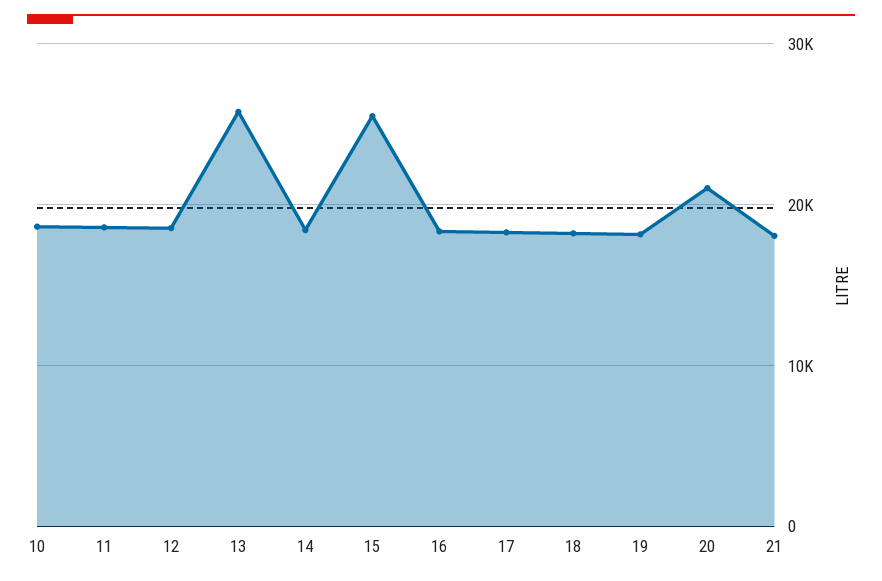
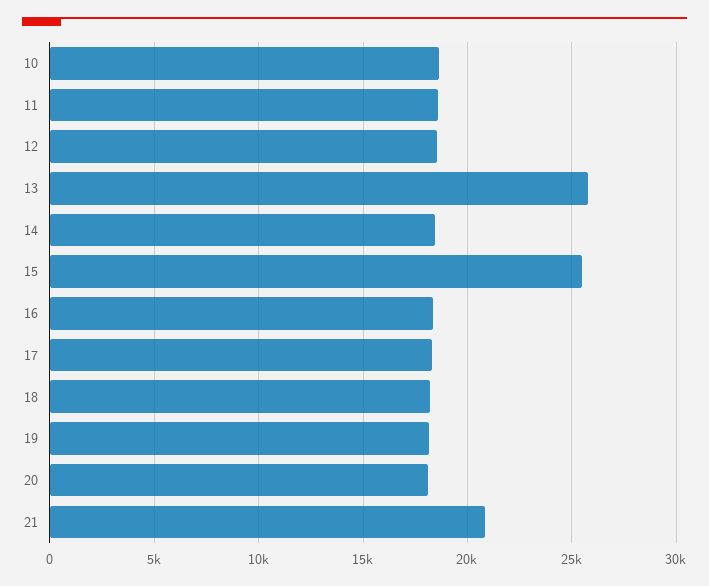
  {
    "10": 18500,
    "11": 18500,
    "12": 18500,
    "13": 26000,
    "14": 18500,
    "15": 25500,
    "16": 18500,
    "17": 18500,
    "18": 18000,
    "19": 18000,
-   "20": 21000,
+   "20": 18000,
-   "21": 18000
+   "21": 21000
  }

